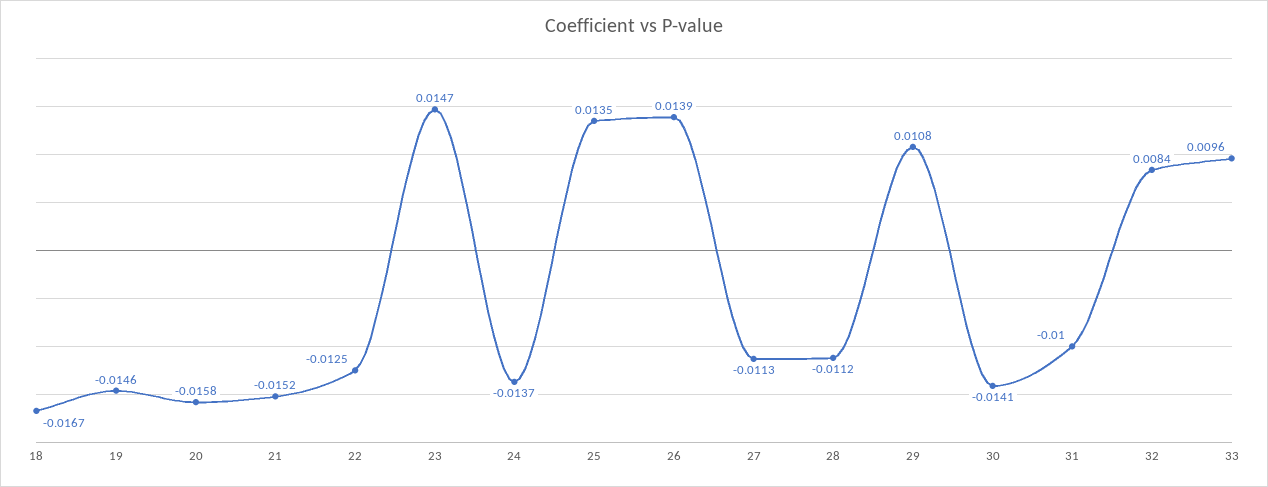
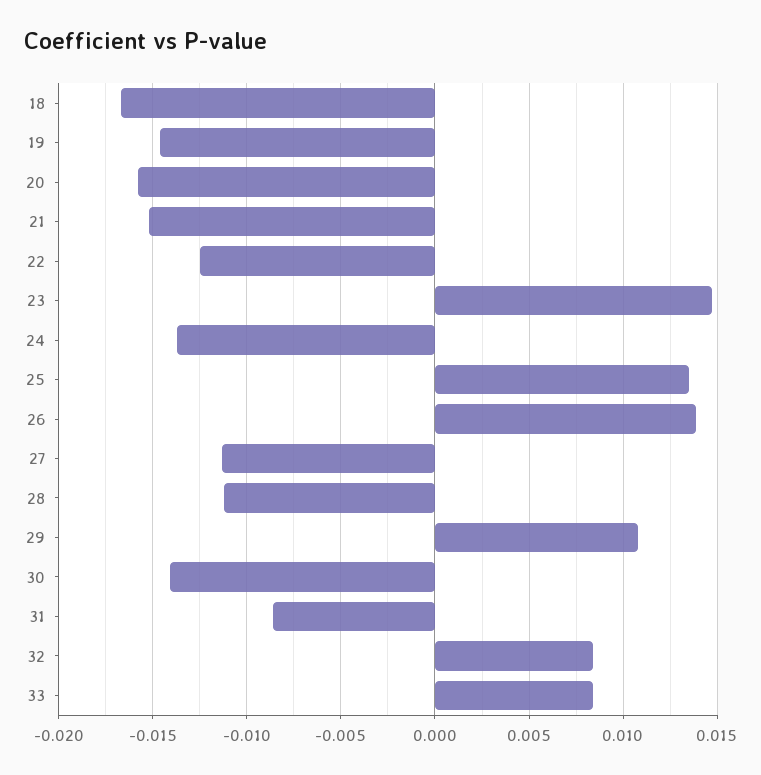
  {
    "18": -0.0167,
    "19": -0.0146,
    "20": -0.0158,
    "21": -0.0152,
    "22": -0.0125,
    "23": 0.0147,
    "24": -0.0137,
    "25": 0.0135,
    "26": 0.0139,
    "27": -0.0113,
    "28": -0.0112,
    "29": 0.0108,
    "30": -0.0141,
-   "31": -0.01,
+   "31": -0.0085,
    "32": 0.0084,
-   "33": 0.0096
+   "33": 0.0085
  }

